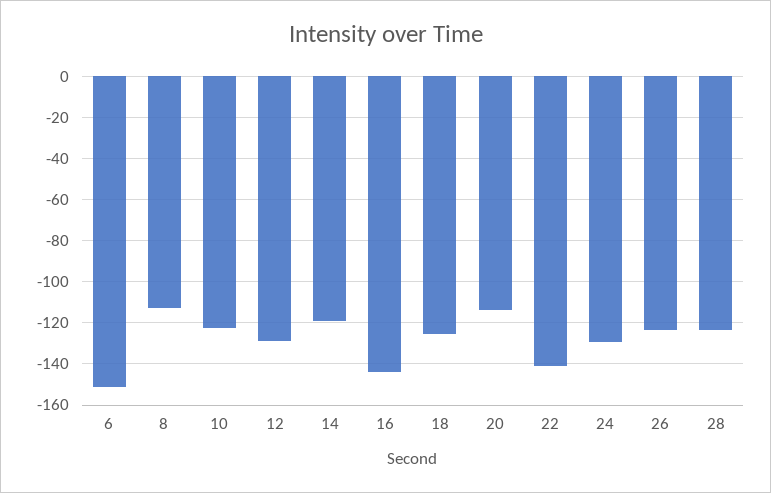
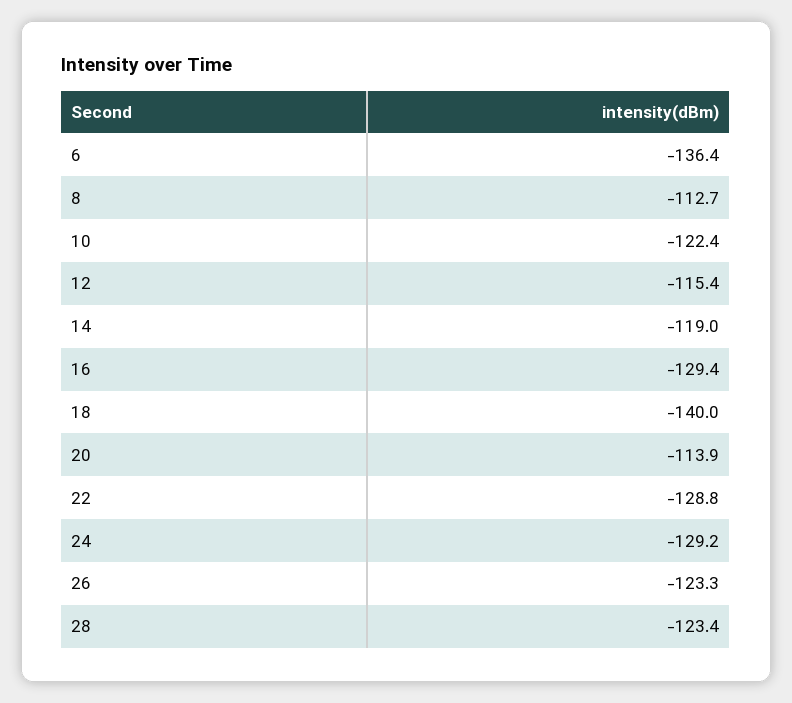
  {
-   "6": -150,
+   "6": -136.4,
    "8": -112.7,
    "10": -122.4,
-   "12": -130,
+   "12": -115.4,
    "14": -119,
-   "16": -145,
+   "16": -129.4,
-   "18": -125,
+   "18": -140,
    "20": -113.9,
-   "22": -140,
+   "22": -128.8,
    "24": -129.2,
    "26": -123.3,
    "28": -123.4
  }

